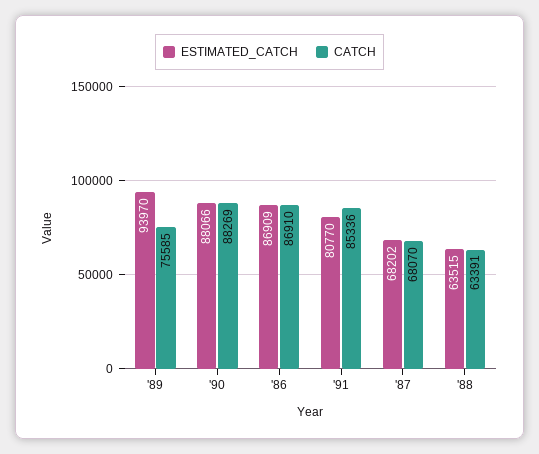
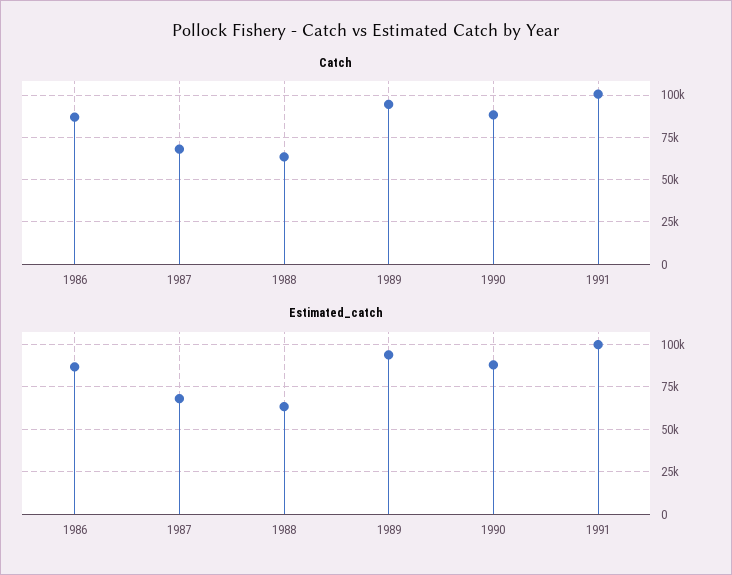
  {
    "ESTIMATED_CATCH": {
      "'89": 93970,
      "'90": 88066,
      "'86": 86909,
-     "'91": 80770,
+     "'91": 100000,
      "'87": 68202,
      "'88": 63515
    },
    "CATCH": {
-     "'89": 75585,
+     "'89": 95000,
      "'90": 88269,
      "'86": 86910,
-     "'91": 85336,
+     "'91": 100000,
      "'87": 68070,
      "'88": 63391
    }
  }

